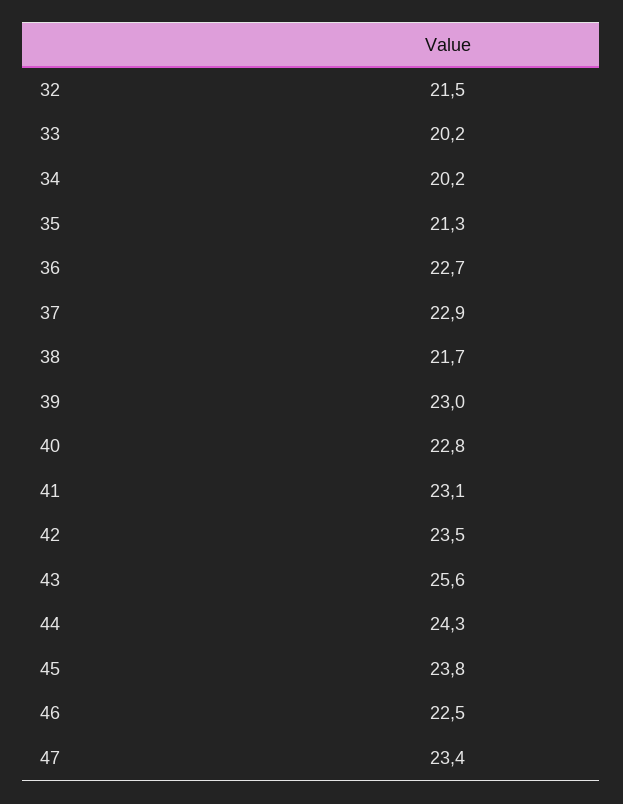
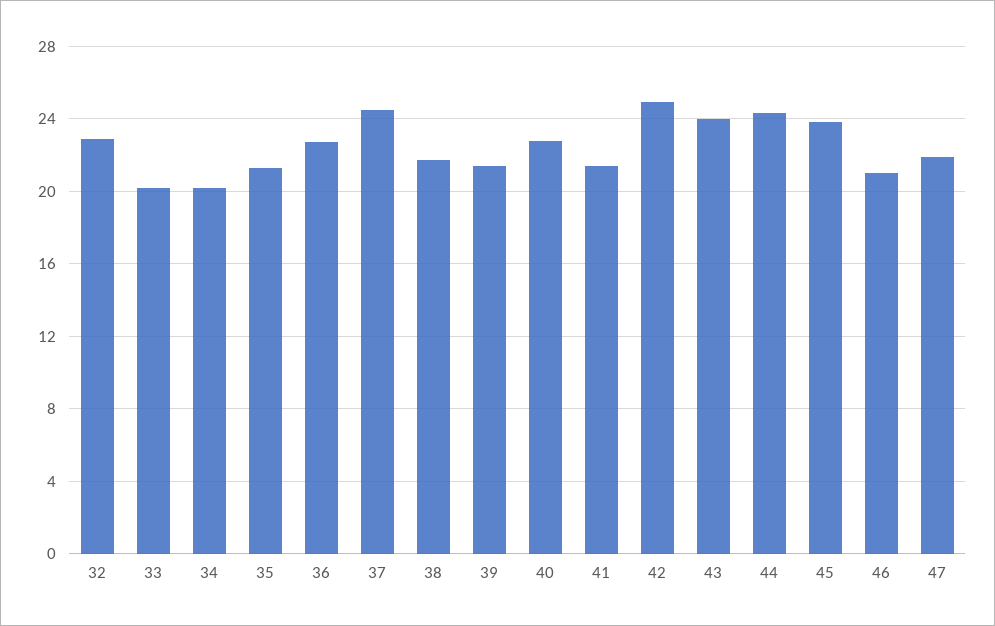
  {
-   "32": 21.5,
+   "32": 23,
    "33": 20.2,
    "34": 20.2,
    "35": 21.3,
    "36": 22.7,
-   "37": 22.9,
+   "37": 24.5,
    "38": 21.7,
-   "39": 23,
+   "39": 21.5,
    "40": 22.8,
-   "41": 23.1,
+   "41": 21.5,
-   "42": 23.5,
+   "42": 25,
-   "43": 25.6,
+   "43": 24,
    "44": 24.3,
    "45": 23.8,
-   "46": 22.5,
+   "46": 21,
-   "47": 23.4
+   "47": 22
  }

